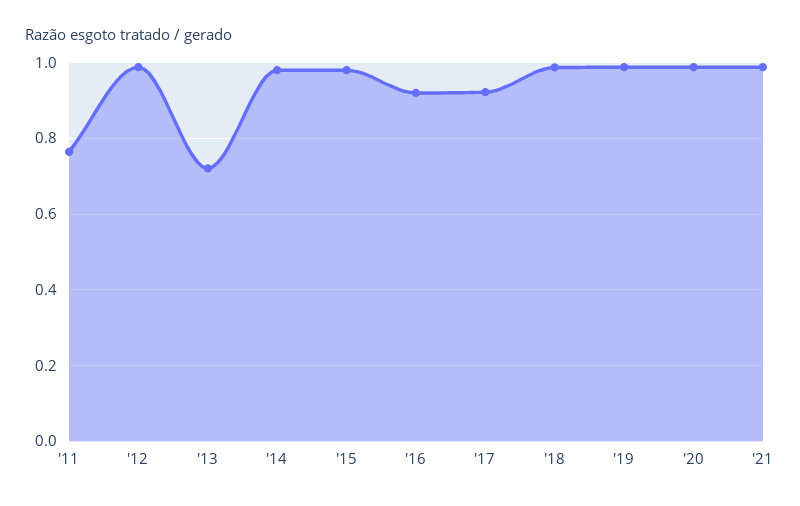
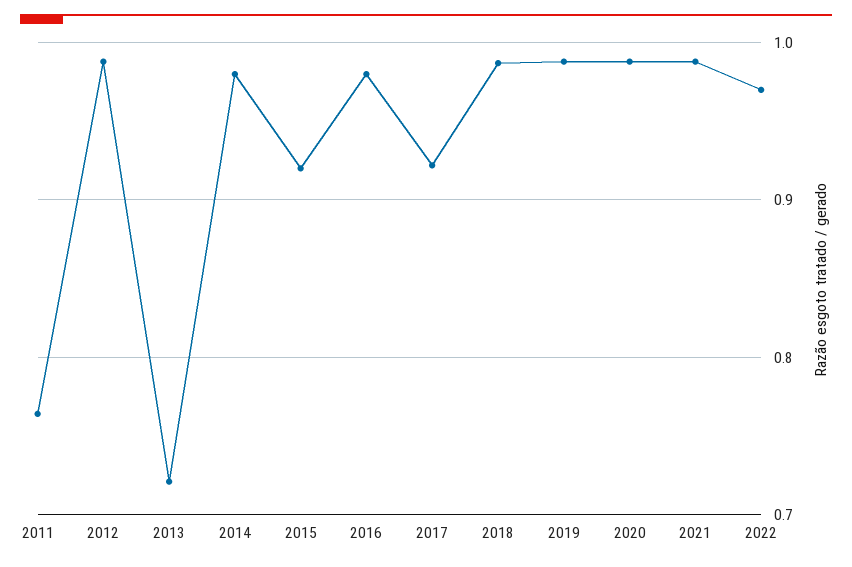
  {
    "'11": 0.76,
    "'12": 0.99,
    "'13": 0.72,
    "'14": 0.98,
-   "'15": 0.98,
+   "'15": 0.92,
-   "'16": 0.92,
+   "'16": 0.98,
    "'17": 0.92,
    "'18": 0.99,
    "'19": 0.99,
    "'20": 0.99,
-   "'21": 0.99
+   "'21": 0.99,
+   "2022": 0.97
  }

